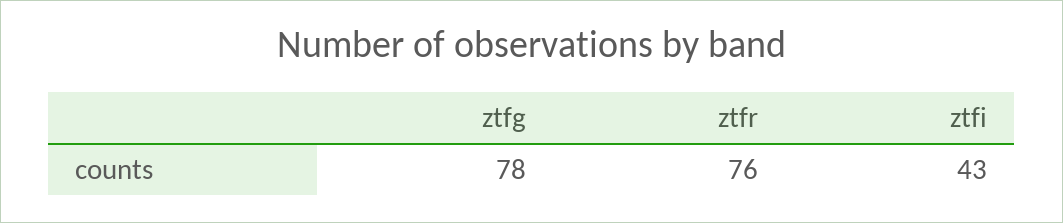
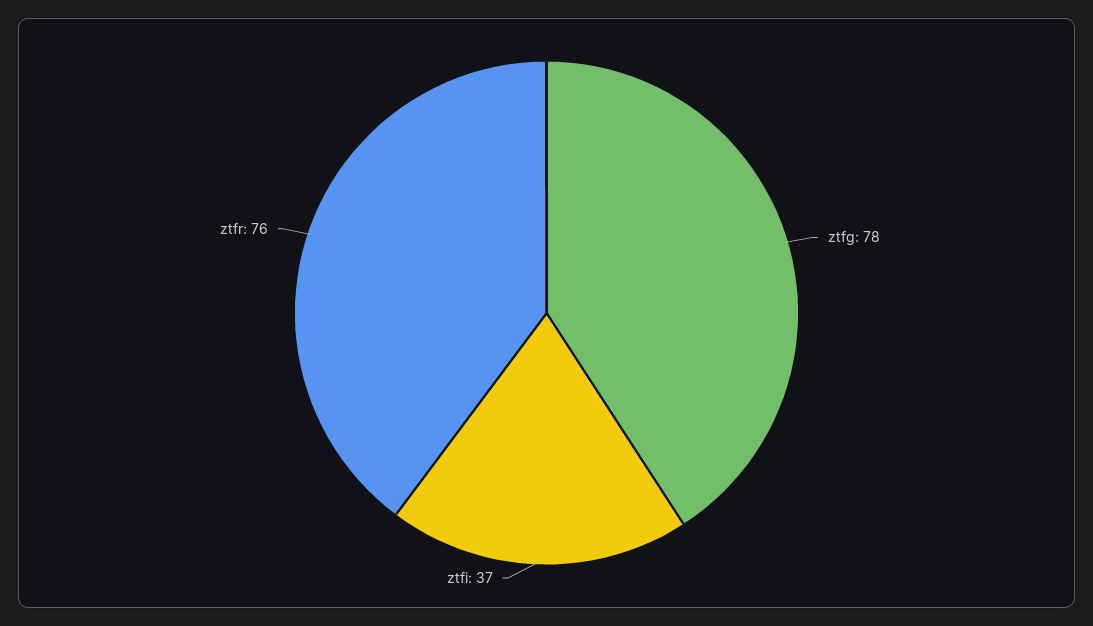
  {
    "ztfg": 78,
    "ztfr": 76,
-   "ztfi": 43
+   "ztfi": 37
  }

